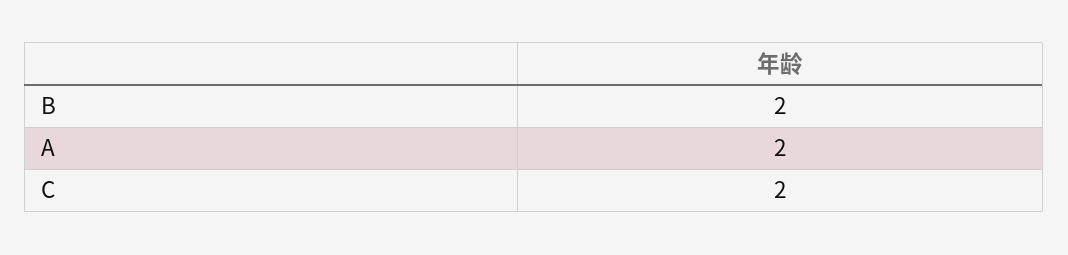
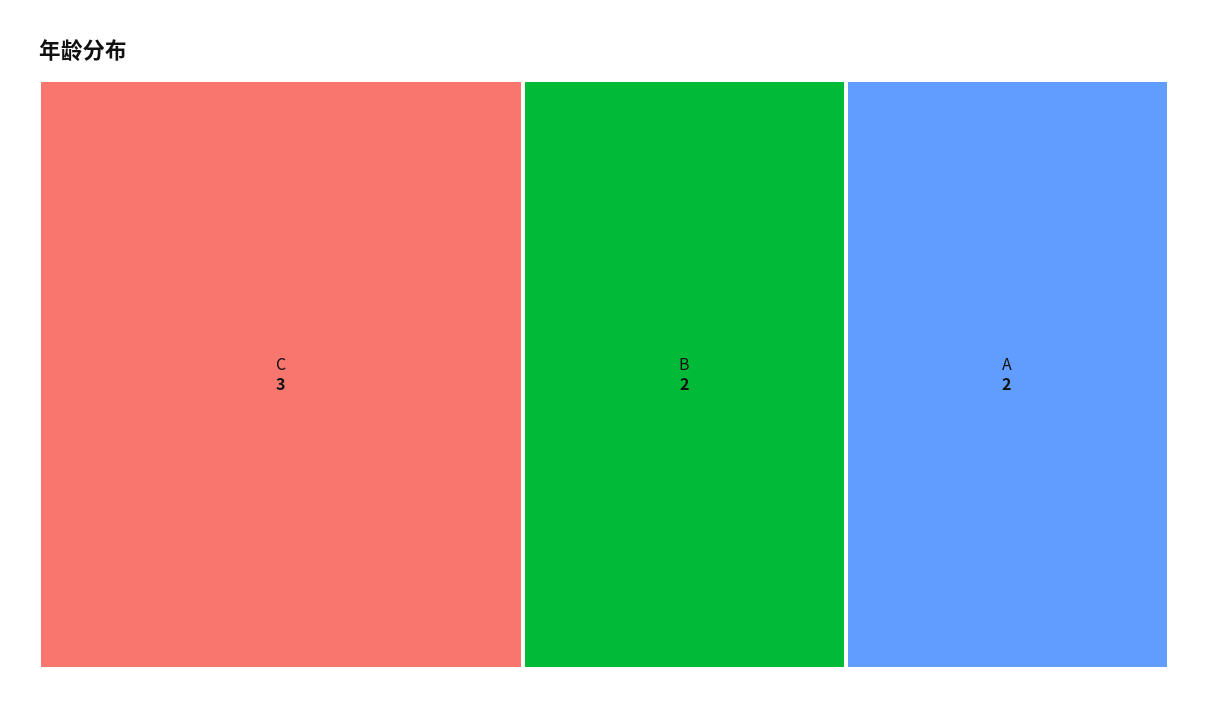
  {
    "B": 2,
    "A": 2,
-   "C": 2
+   "C": 3
  }

